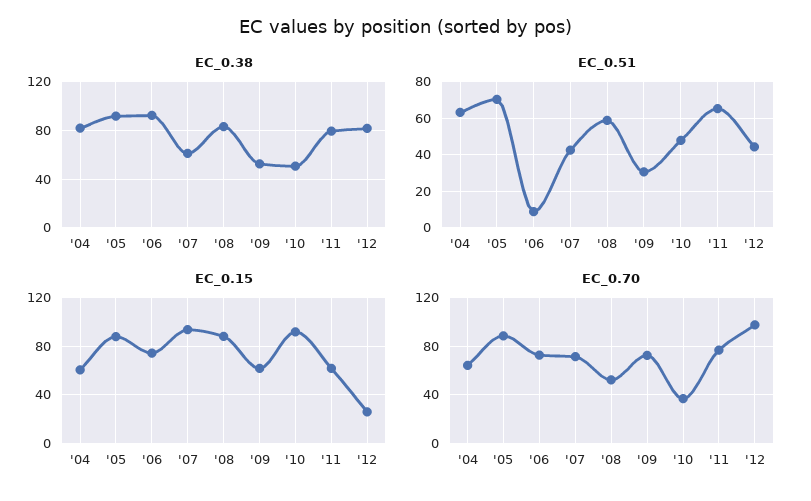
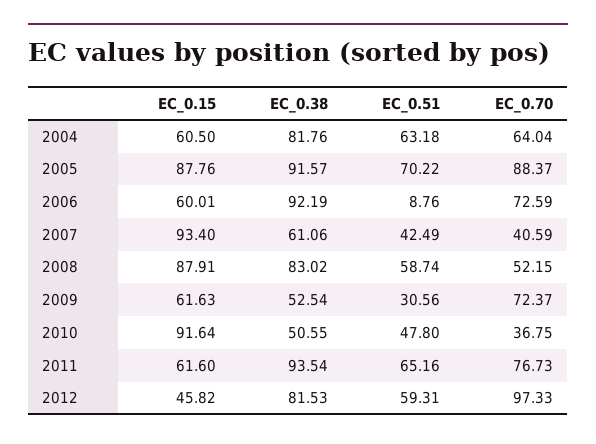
  {
    "EC_0.38": {
      "'04": 81.76,
      "'05": 91.57,
      "'06": 92.19,
      "'07": 61.06,
      "'08": 83.02,
      "'09": 52.54,
      "'10": 50.55,
-     "'11": 80,
+     "'11": 93.54,
      "'12": 81.53
    },
    "EC_0.51": {
      "'04": 63.18,
      "'05": 70.22,
      "'06": 8.76,
      "'07": 42.49,
      "'08": 58.74,
      "'09": 30.56,
      "'10": 47.8,
      "'11": 65.16,
-     "'12": 45
+     "'12": 59.31
    },
    "EC_0.15": {
      "'04": 60.5,
      "'05": 87.76,
-     "'06": 75,
+     "'06": 60.01,
      "'07": 93.4,
      "'08": 87.91,
      "'09": 61.63,
      "'10": 91.64,
      "'11": 61.6,
-     "'12": 25
+     "'12": 45.82
    },
    "EC_0.70": {
      "'04": 64.04,
      "'05": 88.37,
      "'06": 72.59,
-     "'07": 70,
+     "'07": 40.59,
      "'08": 52.15,
      "'09": 72.37,
      "'10": 36.75,
      "'11": 76.73,
      "'12": 97.33
    }
  }

